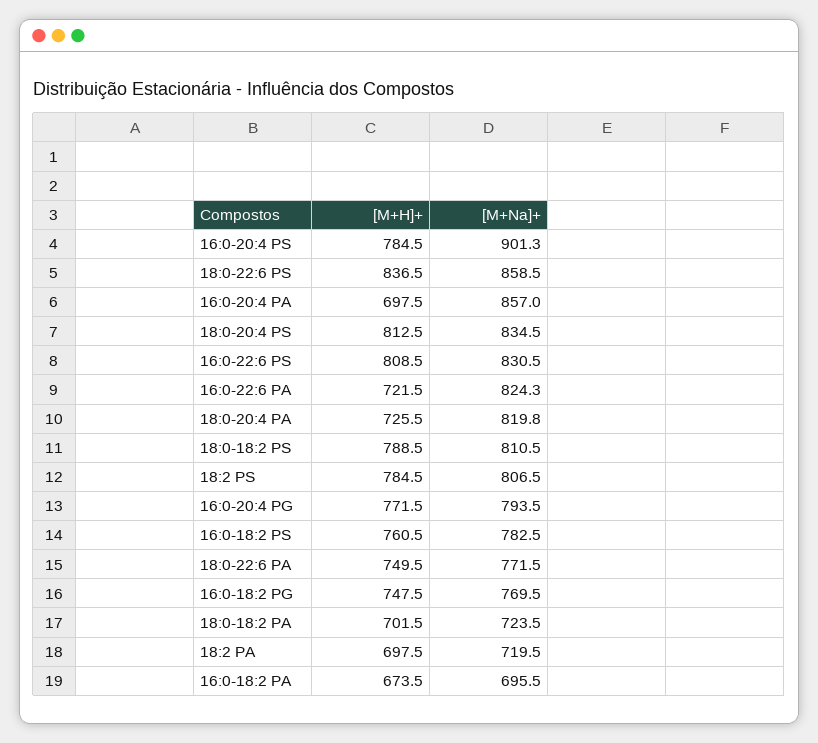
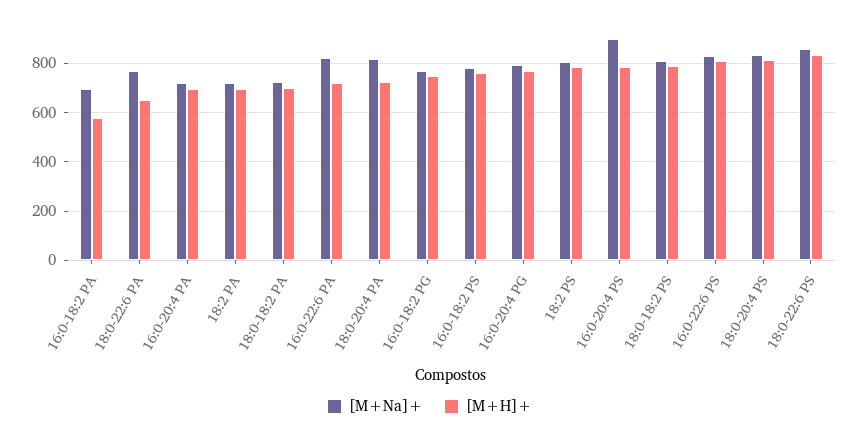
  {
    "[M+H]+": {
      "16:0-20:4 PS": 784.5,
      "18:0-22:6 PS": 836.5,
      "16:0-20:4 PA": 697.5,
      "18:0-20:4 PS": 812.5,
      "16:0-22:6 PS": 808.5,
      "16:0-22:6 PA": 721.5,
      "18:0-20:4 PA": 725.5,
      "18:0-18:2 PS": 788.5,
      "18:2 PS": 784.5,
      "16:0-20:4 PG": 771.5,
      "16:0-18:2 PS": 760.5,
-     "18:0-22:6 PA": 749.5,
+     "18:0-22:6 PA": 650,
      "16:0-18:2 PG": 747.5,
      "18:0-18:2 PA": 701.5,
      "18:2 PA": 697.5,
-     "16:0-18:2 PA": 673.5
+     "16:0-18:2 PA": 575
    },
    "[M+Na]+": {
      "16:0-20:4 PS": 901.3,
      "18:0-22:6 PS": 858.5,
-     "16:0-20:4 PA": 857,
+     "16:0-20:4 PA": 725,
      "18:0-20:4 PS": 834.5,
      "16:0-22:6 PS": 830.5,
      "16:0-22:6 PA": 824.3,
      "18:0-20:4 PA": 819.8,
      "18:0-18:2 PS": 810.5,
      "18:2 PS": 806.5,
      "16:0-20:4 PG": 793.5,
      "16:0-18:2 PS": 782.5,
      "18:0-22:6 PA": 771.5,
      "16:0-18:2 PG": 769.5,
      "18:0-18:2 PA": 723.5,
      "18:2 PA": 719.5,
      "16:0-18:2 PA": 695.5
    }
  }

